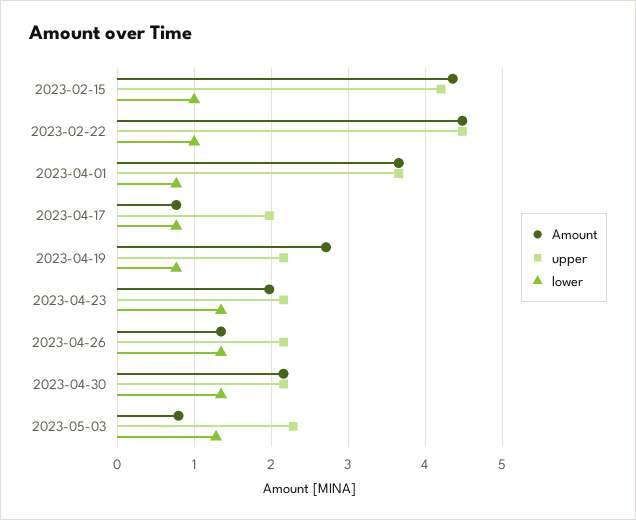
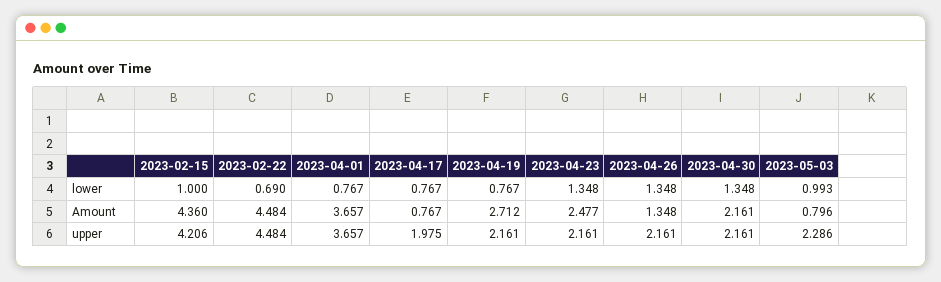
  {
    "Amount": {
      "2023-02-15": 4.36,
      "2023-02-22": 4.484,
      "2023-04-01": 3.657,
      "2023-04-17": 0.767,
      "2023-04-19": 2.712,
-     "2023-04-23": 2,
+     "2023-04-23": 2.477,
      "2023-04-26": 1.348,
      "2023-04-30": 2.161,
      "2023-05-03": 0.796
    },
    "upper": {
      "2023-02-15": 4.206,
      "2023-02-22": 4.484,
      "2023-04-01": 3.657,
      "2023-04-17": 1.975,
      "2023-04-19": 2.161,
      "2023-04-23": 2.161,
      "2023-04-26": 2.161,
      "2023-04-30": 2.161,
      "2023-05-03": 2.286
    },
    "lower": {
      "2023-02-15": 1,
-     "2023-02-22": 1,
+     "2023-02-22": 0.69,
      "2023-04-01": 0.767,
      "2023-04-17": 0.767,
      "2023-04-19": 0.767,
      "2023-04-23": 1.348,
      "2023-04-26": 1.348,
      "2023-04-30": 1.348,
-     "2023-05-03": 1.3
+     "2023-05-03": 0.993
    }
  }

